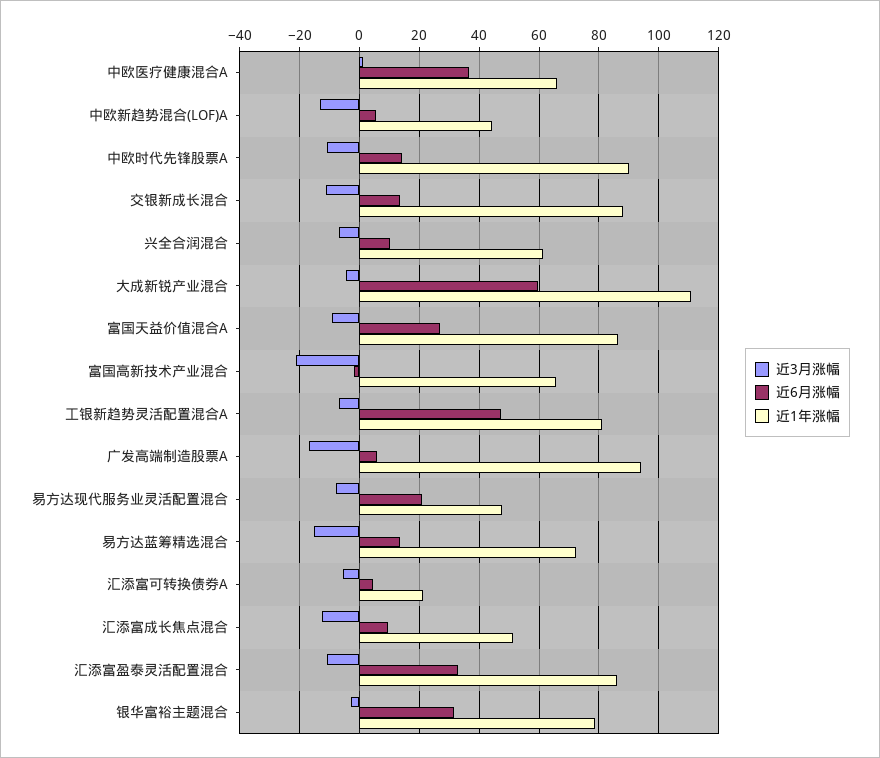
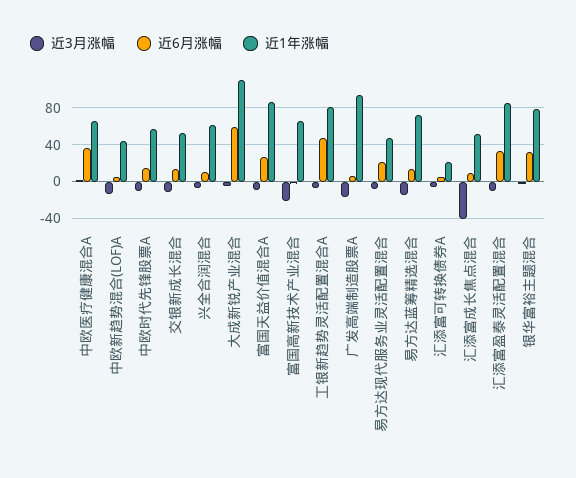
  {
    "近3月涨幅": {
      "中欧医疗健康混合A": 0,
      "中欧新趋势混合(LOF)A": -12.5,
      "中欧时代先锋股票A": -10,
      "交银新成长混合": -10,
      "兴全合润混合": -7.5,
      "大成新锐产业混合": -5,
      "富国天益价值混合A": -10,
      "富国高新技术产业混合": -20,
      "工银新趋势灵活配置混合A": -7.5,
      "广发高端制造股票A": -17.5,
      "易方达现代服务业灵活配置混合": -7.5,
      "易方达蓝筹精选混合": -15,
      "汇添富可转换债券A": -5,
-     "汇添富成长焦点混合": -12.5,
+     "汇添富成长焦点混合": -40,
      "汇添富盈泰灵活配置混合": -10,
      "银华富裕主题混合": -2.5
    },
    "近6月涨幅": {
      "中欧医疗健康混合A": 37.5,
      "中欧新趋势混合(LOF)A": 5,
      "中欧时代先锋股票A": 15,
      "交银新成长混合": 12.5,
      "兴全合润混合": 10,
      "大成新锐产业混合": 60,
      "富国天益价值混合A": 27.5,
      "富国高新技术产业混合": -2.5,
      "工银新趋势灵活配置混合A": 47.5,
      "广发高端制造股票A": 5,
      "易方达现代服务业灵活配置混合": 20,
      "易方达蓝筹精选混合": 12.5,
      "汇添富可转换债券A": 5,
      "汇添富成长焦点混合": 10,
      "汇添富盈泰灵活配置混合": 32.5,
      "银华富裕主题混合": 32.5
    },
    "近1年涨幅": {
      "中欧医疗健康混合A": 65,
      "中欧新趋势混合(LOF)A": 45,
-     "中欧时代先锋股票A": 90,
+     "中欧时代先锋股票A": 60,
-     "交银新成长混合": 87.5,
+     "交银新成长混合": 50,
      "兴全合润混合": 62.5,
      "大成新锐产业混合": 110,
      "富国天益价值混合A": 87.5,
      "富国高新技术产业混合": 65,
      "工银新趋势灵活配置混合A": 80,
      "广发高端制造股票A": 95,
      "易方达现代服务业灵活配置混合": 47.5,
      "易方达蓝筹精选混合": 72.5,
      "汇添富可转换债券A": 20,
      "汇添富成长焦点混合": 52.5,
      "汇添富盈泰灵活配置混合": 85,
      "银华富裕主题混合": 80
    }
  }

